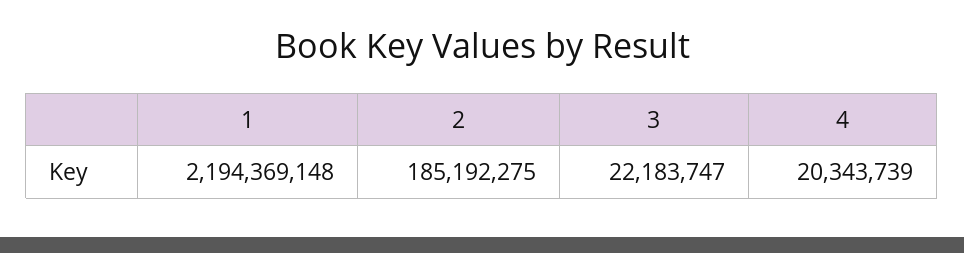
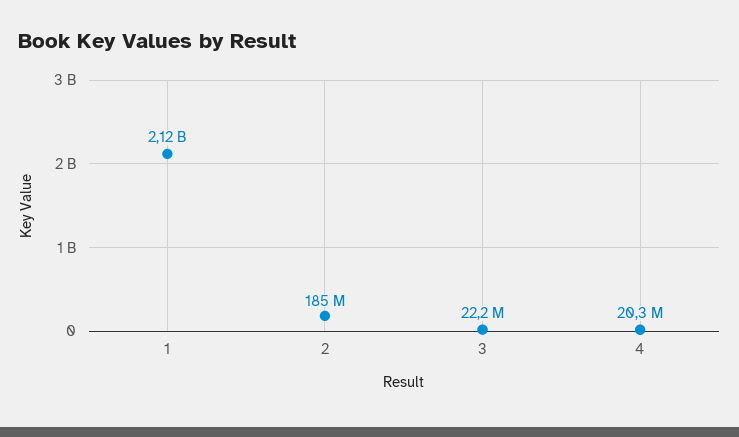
  {
-   "1": 2194369148,
+   "1": 2120000000,
    "2": 185192275,
    "3": 22183747,
    "4": 20343739
  }

